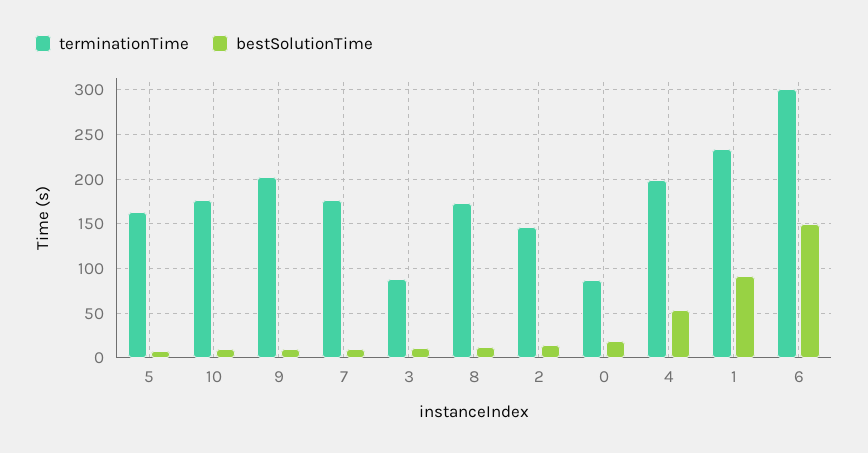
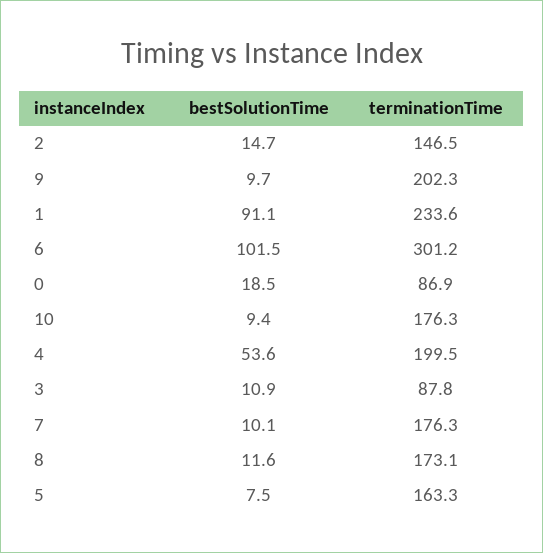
  {
    "terminationTime": {
      "5": 163.3,
      "10": 176.3,
      "9": 202.3,
      "7": 176.3,
      "3": 87.8,
      "8": 173.1,
      "2": 146.5,
      "0": 86.9,
      "4": 199.5,
      "1": 233.6,
      "6": 301.2
    },
    "bestSolutionTime": {
      "5": 7.5,
      "10": 9.4,
      "9": 9.7,
      "7": 10.1,
      "3": 10.9,
      "8": 11.6,
      "2": 14.7,
      "0": 18.5,
      "4": 53.6,
      "1": 91.1,
-     "6": 150
+     "6": 101.5
    }
  }

